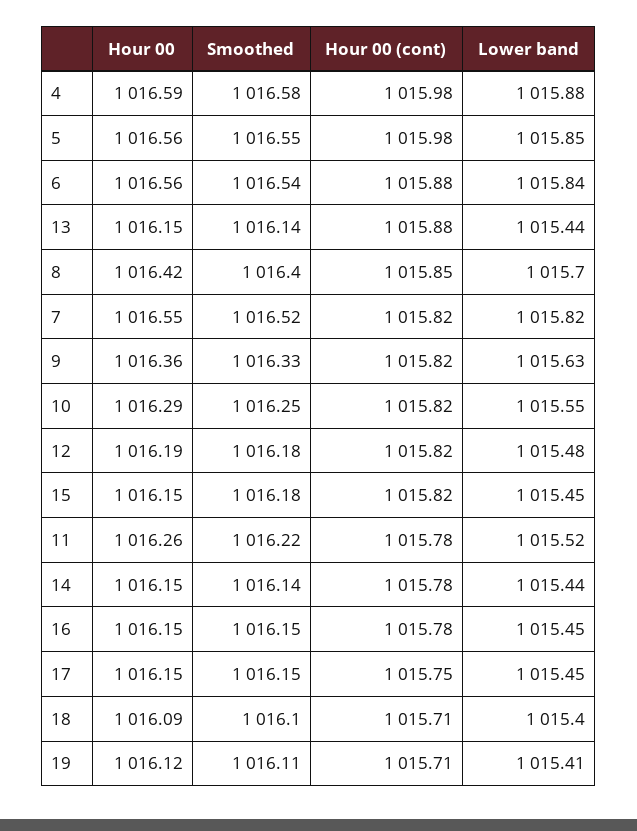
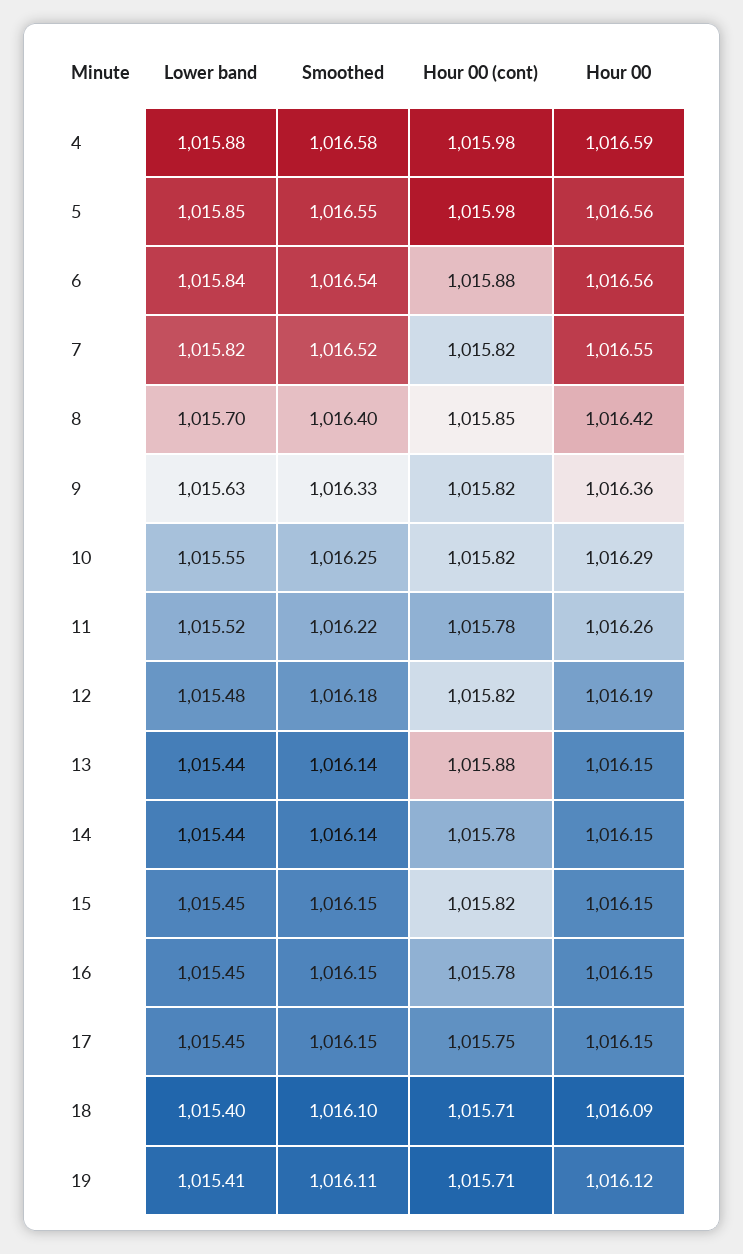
  {
    "Hour 00": {
      "4": 1016.59,
      "5": 1016.56,
      "6": 1016.56,
      "13": 1016.15,
      "8": 1016.42,
      "7": 1016.55,
      "9": 1016.36,
      "10": 1016.29,
      "12": 1016.19,
      "15": 1016.15,
      "11": 1016.26,
      "14": 1016.15,
      "16": 1016.15,
      "17": 1016.15,
      "18": 1016.09,
      "19": 1016.12
    },
    "Smoothed": {
      "4": 1016.58,
      "5": 1016.55,
      "6": 1016.54,
      "13": 1016.14,
      "8": 1016.4,
      "7": 1016.52,
      "9": 1016.33,
      "10": 1016.25,
      "12": 1016.18,
-     "15": 1016.18,
+     "15": 1016.15,
      "11": 1016.22,
      "14": 1016.14,
      "16": 1016.15,
      "17": 1016.15,
      "18": 1016.1,
      "19": 1016.11
    },
    "Hour 00 (cont)": {
      "4": 1015.98,
      "5": 1015.98,
      "6": 1015.88,
      "13": 1015.88,
      "8": 1015.85,
      "7": 1015.82,
      "9": 1015.82,
      "10": 1015.82,
      "12": 1015.82,
      "15": 1015.82,
      "11": 1015.78,
      "14": 1015.78,
      "16": 1015.78,
      "17": 1015.75,
      "18": 1015.71,
      "19": 1015.71
    },
    "Lower band": {
      "4": 1015.88,
      "5": 1015.85,
      "6": 1015.84,
      "13": 1015.44,
      "8": 1015.7,
      "7": 1015.82,
      "9": 1015.63,
      "10": 1015.55,
      "12": 1015.48,
      "15": 1015.45,
      "11": 1015.52,
      "14": 1015.44,
      "16": 1015.45,
      "17": 1015.45,
      "18": 1015.4,
      "19": 1015.41
    }
  }

